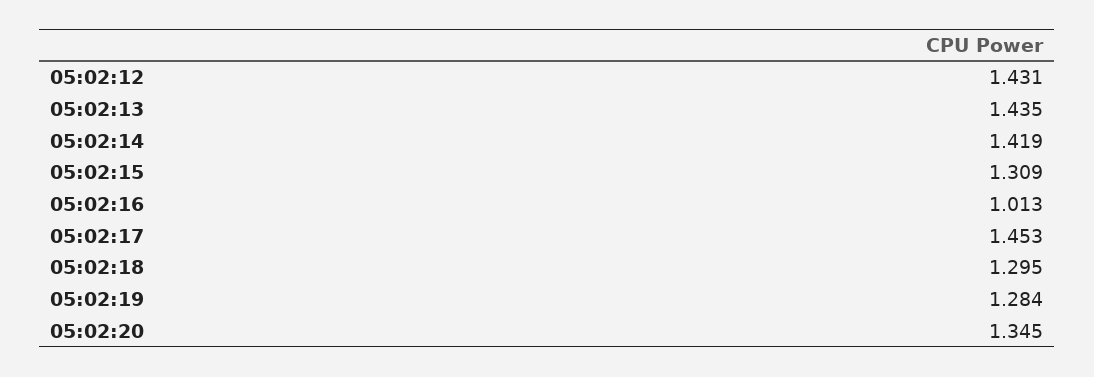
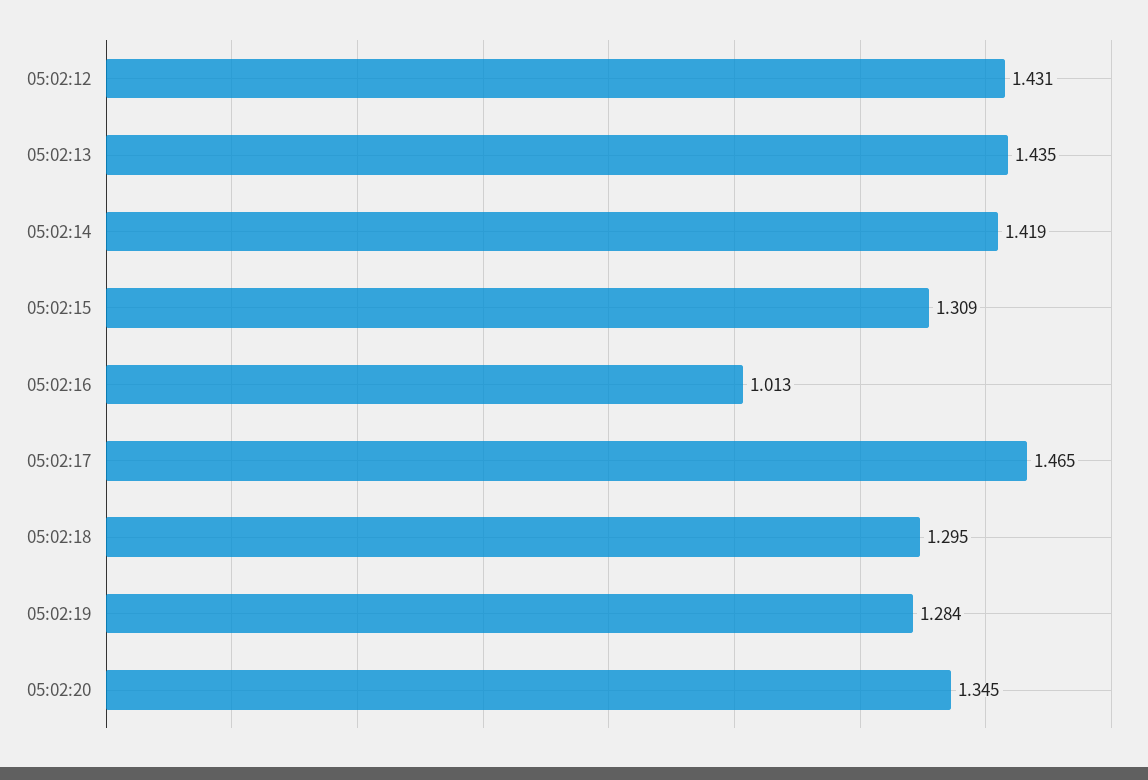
  {
    "05:02:12": 1.431,
    "05:02:13": 1.435,
    "05:02:14": 1.419,
    "05:02:15": 1.309,
    "05:02:16": 1.013,
-   "05:02:17": 1.453,
+   "05:02:17": 1.465,
    "05:02:18": 1.295,
    "05:02:19": 1.284,
    "05:02:20": 1.345
  }

